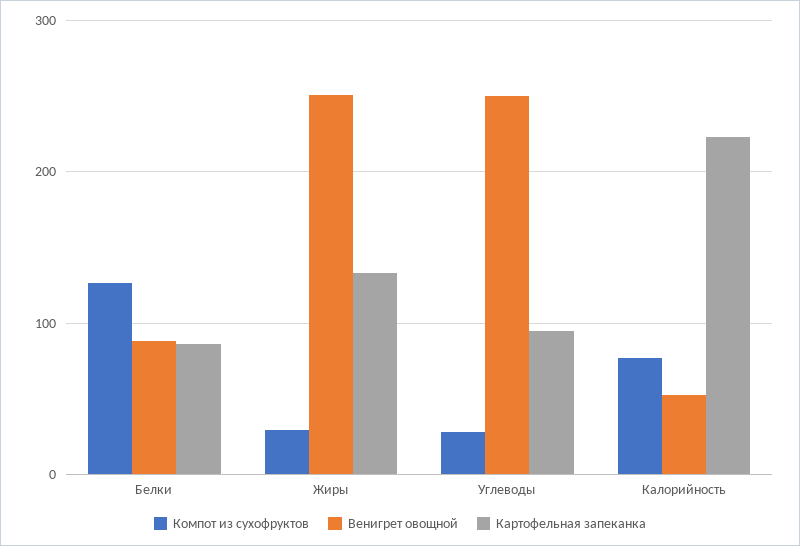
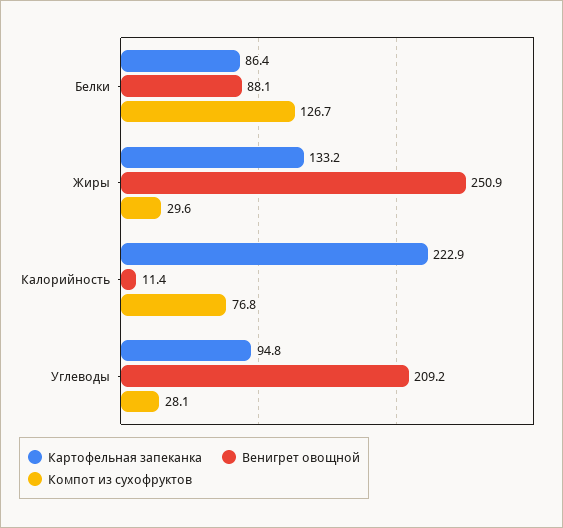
  {
    "Компот из сухофруктов": {
      "Белки": 126.7,
      "Жиры": 29.6,
      "Углеводы": 28.1,
      "Калорийность": 76.8
    },
    "Венигрет овощной": {
      "Белки": 88.1,
      "Жиры": 250.9,
-     "Углеводы": 250,
+     "Углеводы": 209.2,
-     "Калорийность": 50
+     "Калорийность": 11.4
    },
    "Картофельная запеканка": {
      "Белки": 86.4,
      "Жиры": 133.2,
      "Углеводы": 94.8,
      "Калорийность": 222.9
    }
  }

